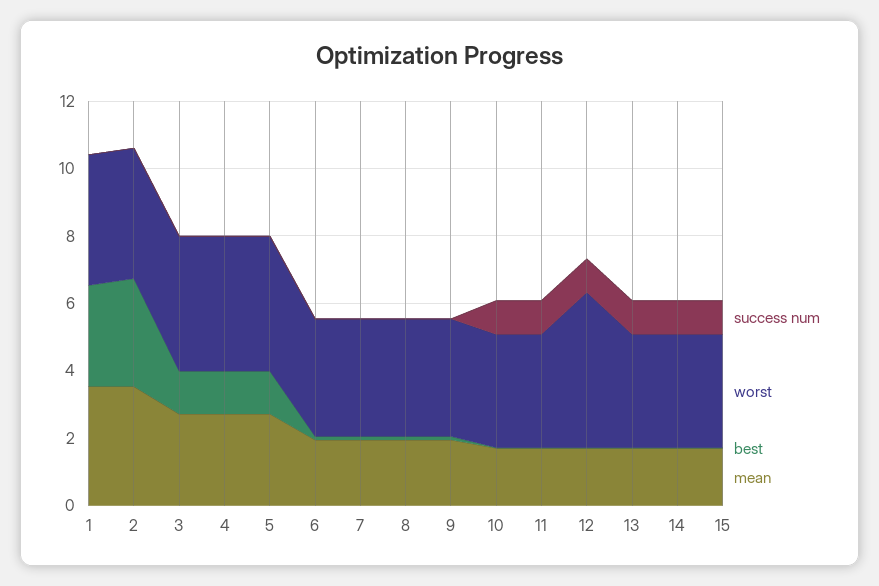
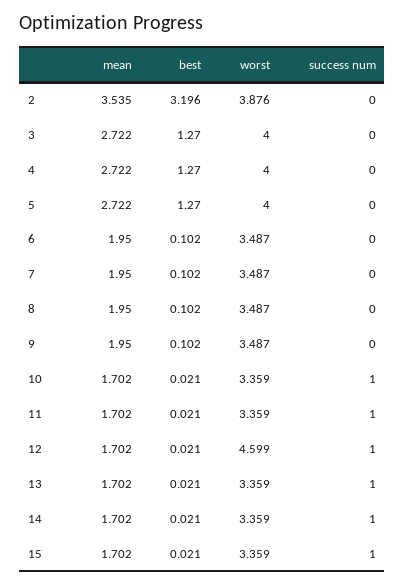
  {
    "success num": {
-     "1": 0,
      "2": 0,
      "3": 0,
      "4": 0,
      "5": 0,
      "6": 0,
      "7": 0,
      "8": 0,
      "9": 0,
      "10": 1,
      "11": 1,
      "12": 1,
      "13": 1,
      "14": 1,
      "15": 1
    },
    "worst": {
-     "1": 4,
      "2": 3.876,
      "3": 4,
      "4": 4,
      "5": 4,
      "6": 3.487,
      "7": 3.487,
      "8": 3.487,
      "9": 3.487,
      "10": 3.359,
      "11": 3.359,
      "12": 4.599,
      "13": 3.359,
      "14": 3.359,
      "15": 3.359
    },
    "best": {
-     "1": 3,
      "2": 3.196,
      "3": 1.27,
      "4": 1.27,
      "5": 1.27,
      "6": 0.102,
      "7": 0.102,
      "8": 0.102,
      "9": 0.102,
      "10": 0.021,
      "11": 0.021,
      "12": 0.021,
      "13": 0.021,
      "14": 0.021,
      "15": 0.021
    },
    "mean": {
-     "1": 3.5,
      "2": 3.535,
      "3": 2.722,
      "4": 2.722,
      "5": 2.722,
      "6": 1.95,
      "7": 1.95,
      "8": 1.95,
      "9": 1.95,
      "10": 1.702,
      "11": 1.702,
      "12": 1.702,
      "13": 1.702,
      "14": 1.702,
      "15": 1.702
    }
  }

